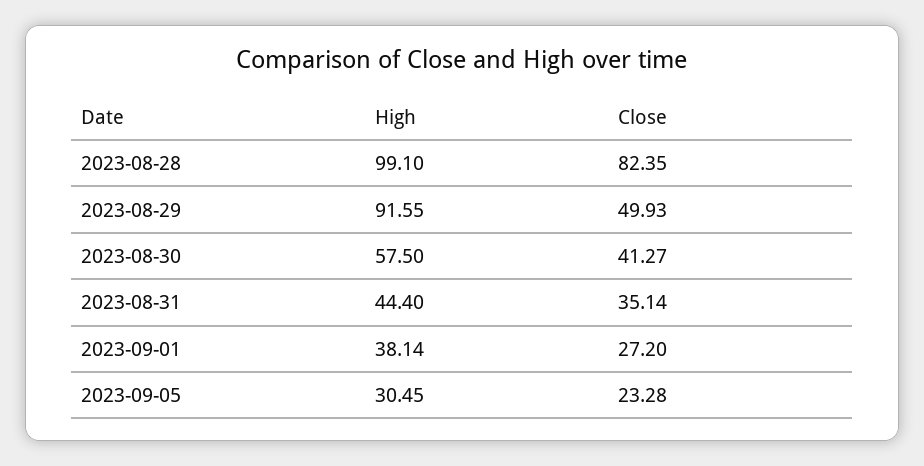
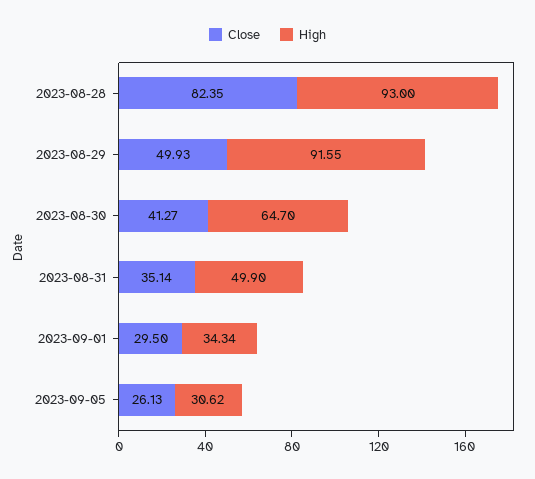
  {
    "High": {
-     "2023-08-28": 99.1,
+     "2023-08-28": 93,
      "2023-08-29": 91.55,
-     "2023-08-30": 57.5,
+     "2023-08-30": 64.7,
-     "2023-08-31": 44.4,
+     "2023-08-31": 49.9,
-     "2023-09-01": 38.14,
+     "2023-09-01": 34.34,
-     "2023-09-05": 30.45
+     "2023-09-05": 30.62
    },
    "Close": {
      "2023-08-28": 82.35,
      "2023-08-29": 49.93,
      "2023-08-30": 41.27,
      "2023-08-31": 35.14,
-     "2023-09-01": 27.2,
+     "2023-09-01": 29.5,
-     "2023-09-05": 23.28
+     "2023-09-05": 26.13
    }
  }

